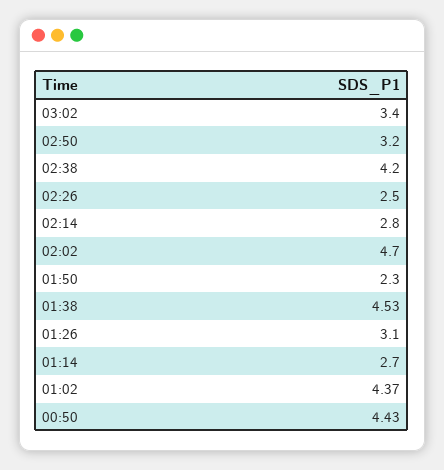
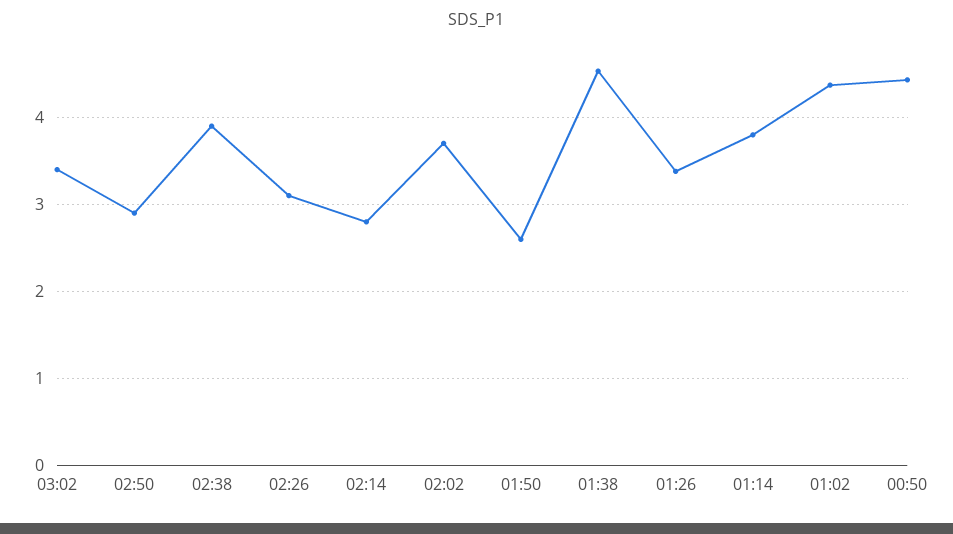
  {
    "03:02": 3.4,
-   "02:50": 3.2,
+   "02:50": 2.9,
-   "02:38": 4.2,
+   "02:38": 3.9,
-   "02:26": 2.5,
+   "02:26": 3.1,
    "02:14": 2.8,
-   "02:02": 4.7,
+   "02:02": 3.7,
-   "01:50": 2.3,
+   "01:50": 2.6,
    "01:38": 4.53,
-   "01:26": 3.1,
+   "01:26": 3.4,
-   "01:14": 2.7,
+   "01:14": 3.8,
    "01:02": 4.37,
    "00:50": 4.43
  }

